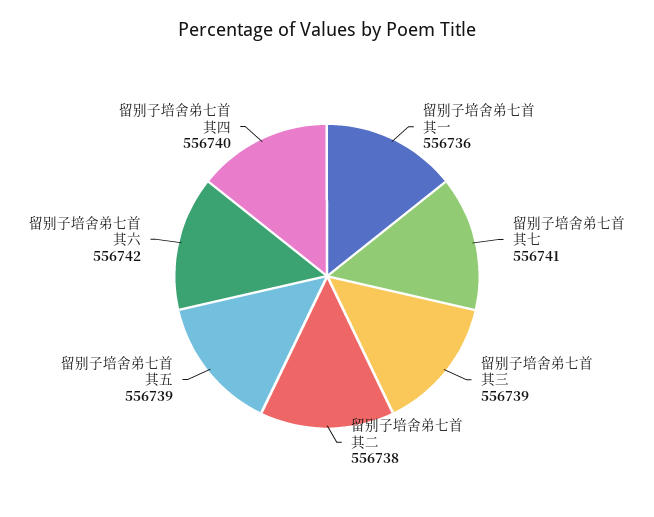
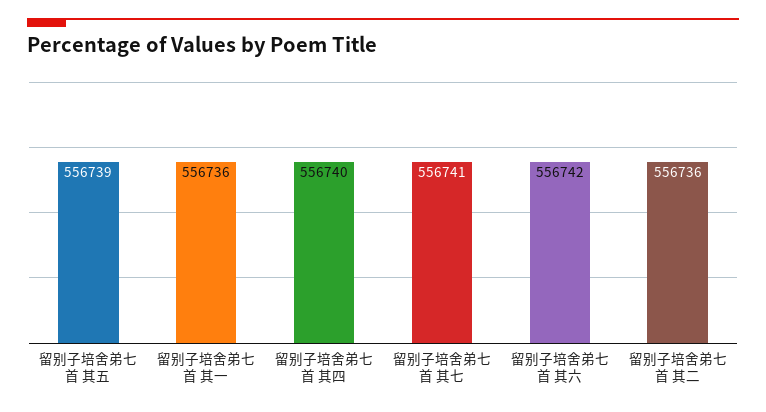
  {
    "留别子培舍弟七首 其一": 556736,
    "留别子培舍弟七首 其七": 556741,
-   "留别子培舍弟七首 其三": 556739,
-   "留别子培舍弟七首 其二": 556738,
+   "留别子培舍弟七首 其二": 556736,
    "留别子培舍弟七首 其五": 556739,
    "留别子培舍弟七首 其六": 556742,
    "留别子培舍弟七首 其四": 556740
  }

